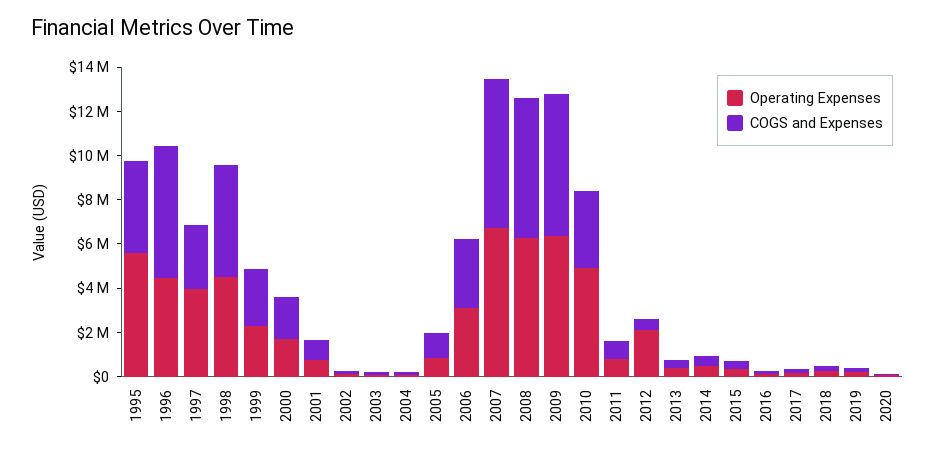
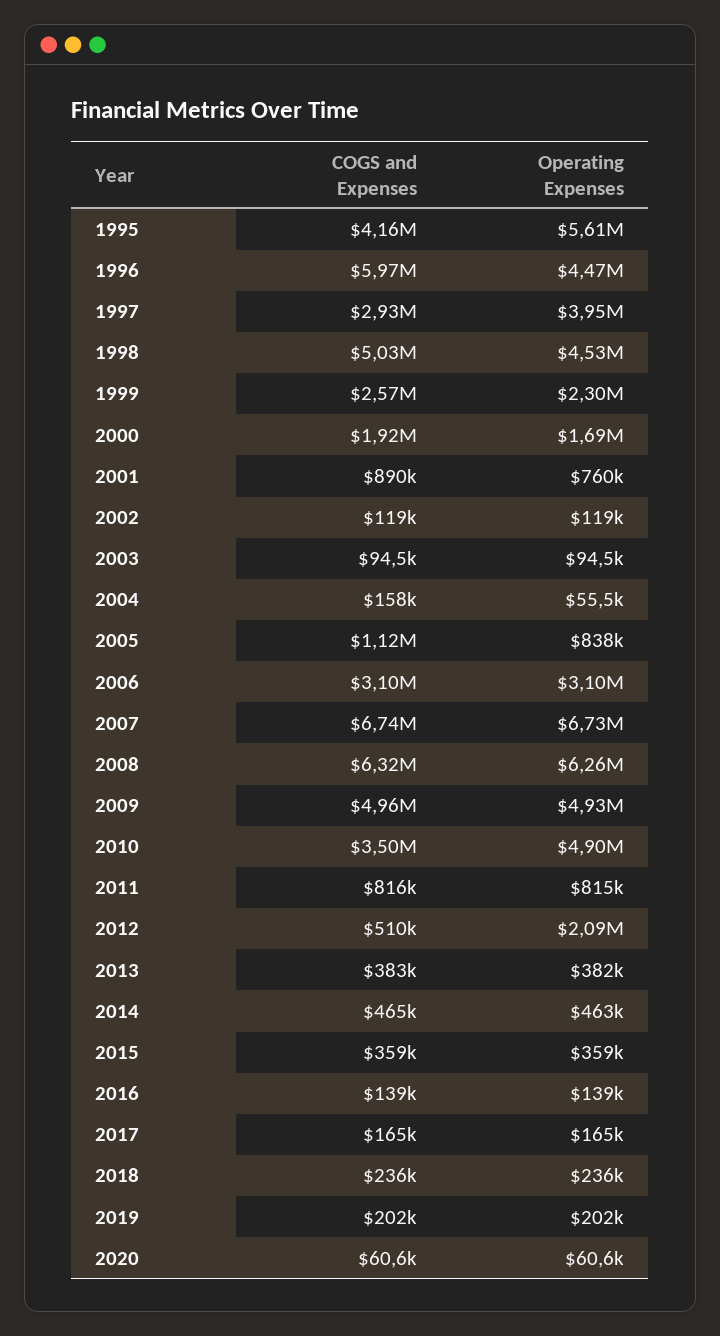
  {
    "Operating Expenses": {
      "1995": 5610000,
      "1996": 4470000,
      "1997": 3950000,
      "1998": 4530000,
      "1999": 2300000,
      "2000": 1690000,
      "2001": 760000,
      "2002": 119000,
      "2003": 94500,
      "2004": 55500,
      "2005": 838000,
      "2006": 3100000,
      "2007": 6730000,
      "2008": 6260000,
-     "2009": 6500000,
+     "2009": 4930000,
      "2010": 4900000,
      "2011": 815000,
      "2012": 2090000,
      "2013": 382000,
      "2014": 463000,
      "2015": 359000,
      "2016": 139000,
      "2017": 165000,
      "2018": 236000,
      "2019": 202000,
      "2020": 60600
    },
    "COGS and Expenses": {
      "1995": 4160000,
      "1996": 5970000,
      "1997": 2930000,
      "1998": 5030000,
      "1999": 2570000,
      "2000": 1920000,
      "2001": 890000,
      "2002": 119000,
      "2003": 94500,
      "2004": 158000,
      "2005": 1120000,
      "2006": 3100000,
      "2007": 6740000,
      "2008": 6320000,
-     "2009": 6500000,
+     "2009": 4960000,
      "2010": 3500000,
      "2011": 816000,
      "2012": 510000,
      "2013": 383000,
      "2014": 465000,
      "2015": 359000,
      "2016": 139000,
      "2017": 165000,
      "2018": 236000,
      "2019": 202000,
      "2020": 60600
    }
  }

